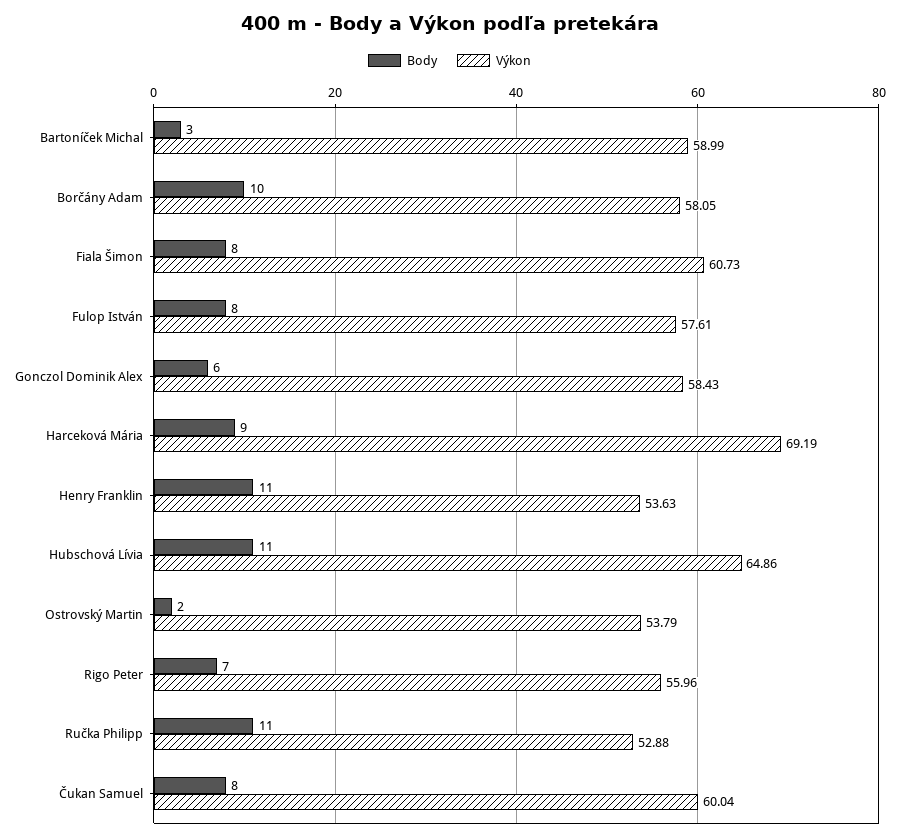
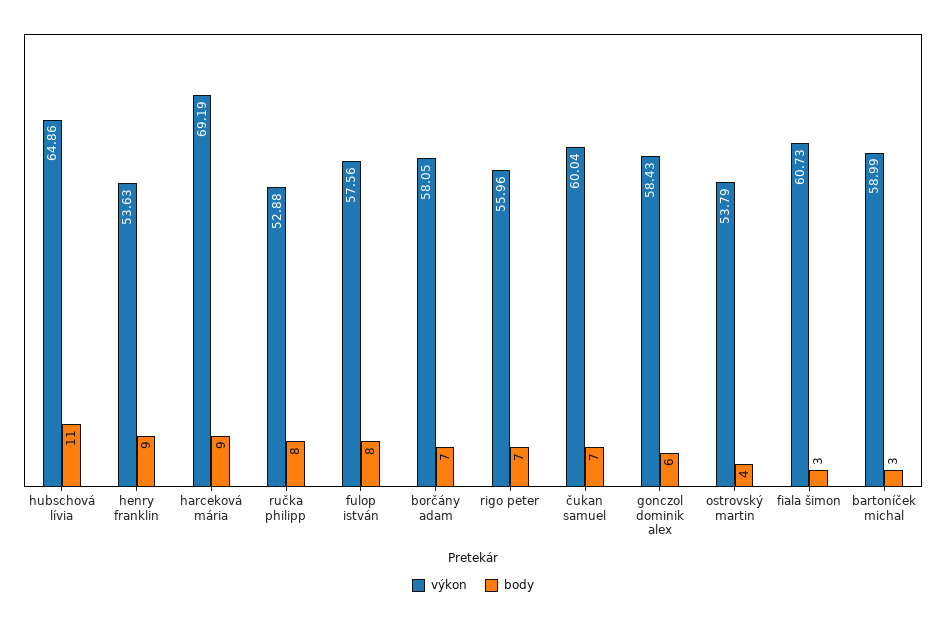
  {
    "Body": {
      "Bartoníček Michal": 3,
-     "Borčány Adam": 10,
+     "Borčány Adam": 7,
-     "Fiala Šimon": 8,
+     "Fiala Šimon": 3,
      "Fulop István": 8,
      "Gonczol Dominik Alex": 6,
      "Harceková Mária": 9,
-     "Henry Franklin": 11,
+     "Henry Franklin": 9,
      "Hubschová Lívia": 11,
-     "Ostrovský Martin": 2,
+     "Ostrovský Martin": 4,
      "Rigo Peter": 7,
-     "Ručka Philipp": 11,
+     "Ručka Philipp": 8,
-     "Čukan Samuel": 8
+     "Čukan Samuel": 7
    },
    "Výkon": {
      "Bartoníček Michal": 58.99,
      "Borčány Adam": 58.05,
      "Fiala Šimon": 60.73,
-     "Fulop István": 57.61,
+     "Fulop István": 57.56,
      "Gonczol Dominik Alex": 58.43,
      "Harceková Mária": 69.19,
      "Henry Franklin": 53.63,
      "Hubschová Lívia": 64.86,
      "Ostrovský Martin": 53.79,
      "Rigo Peter": 55.96,
      "Ručka Philipp": 52.88,
      "Čukan Samuel": 60.04
    }
  }

